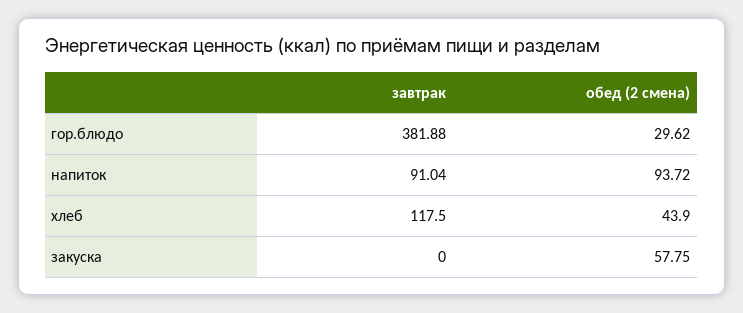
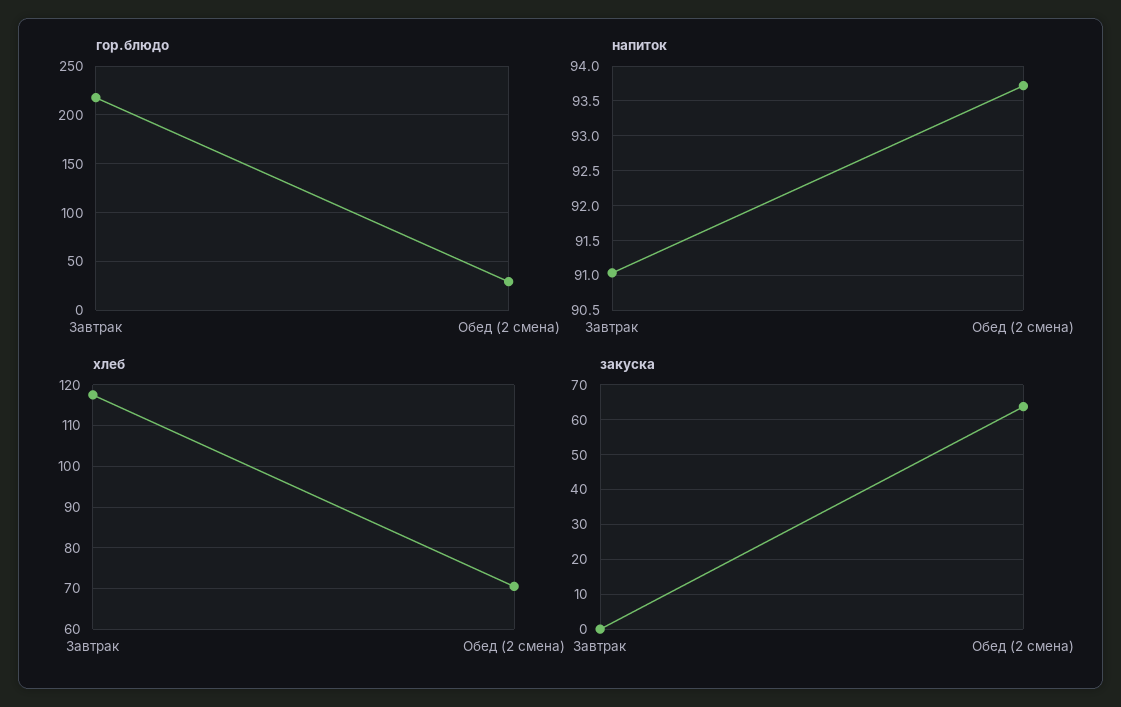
  {
    "гор.блюдо": {
-     "завтрак": 381.88,
+     "завтрак": 220,
      "обед (2 смена)": 29.62
    },
    "напиток": {
      "завтрак": 91.04,
      "обед (2 смена)": 93.72
    },
    "хлеб": {
      "завтрак": 117.5,
-     "обед (2 смена)": 43.9
+     "обед (2 смена)": 70
    },
    "закуска": {
      "завтрак": 0,
-     "обед (2 смена)": 57.75
+     "обед (2 смена)": 64
    }
  }

